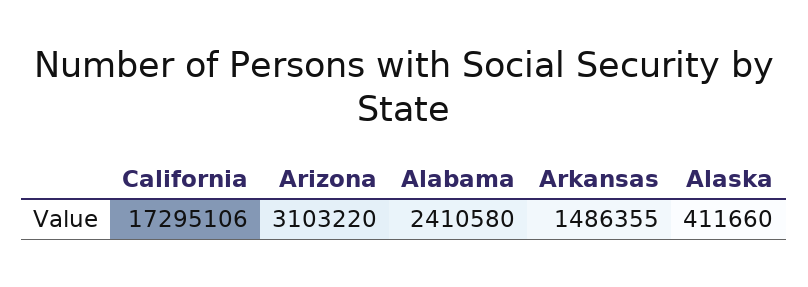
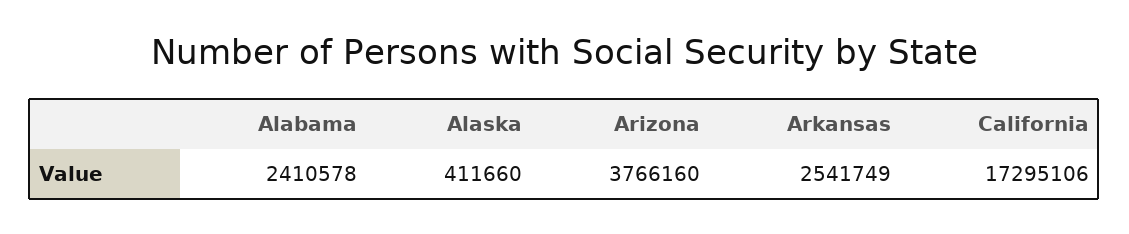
  {
    "California": 17295106,
-   "Arizona": 3103220,
+   "Arizona": 3766160,
-   "Alabama": 2410580,
+   "Alabama": 2410578,
-   "Arkansas": 1486355,
+   "Arkansas": 2541749,
    "Alaska": 411660
  }

